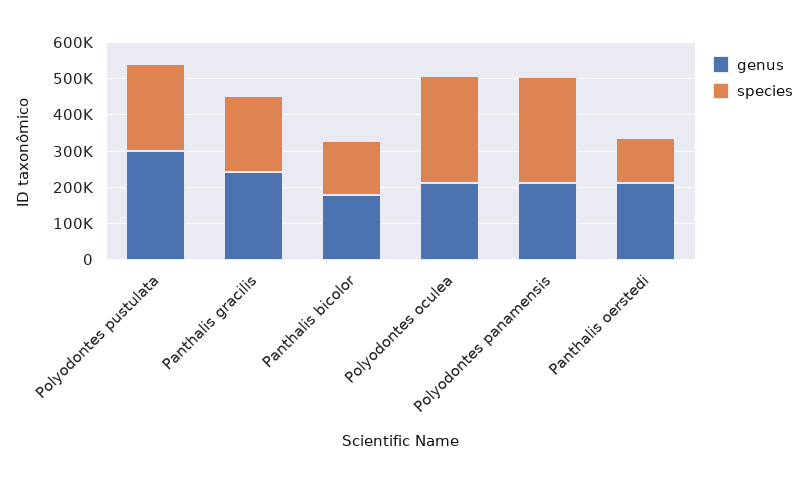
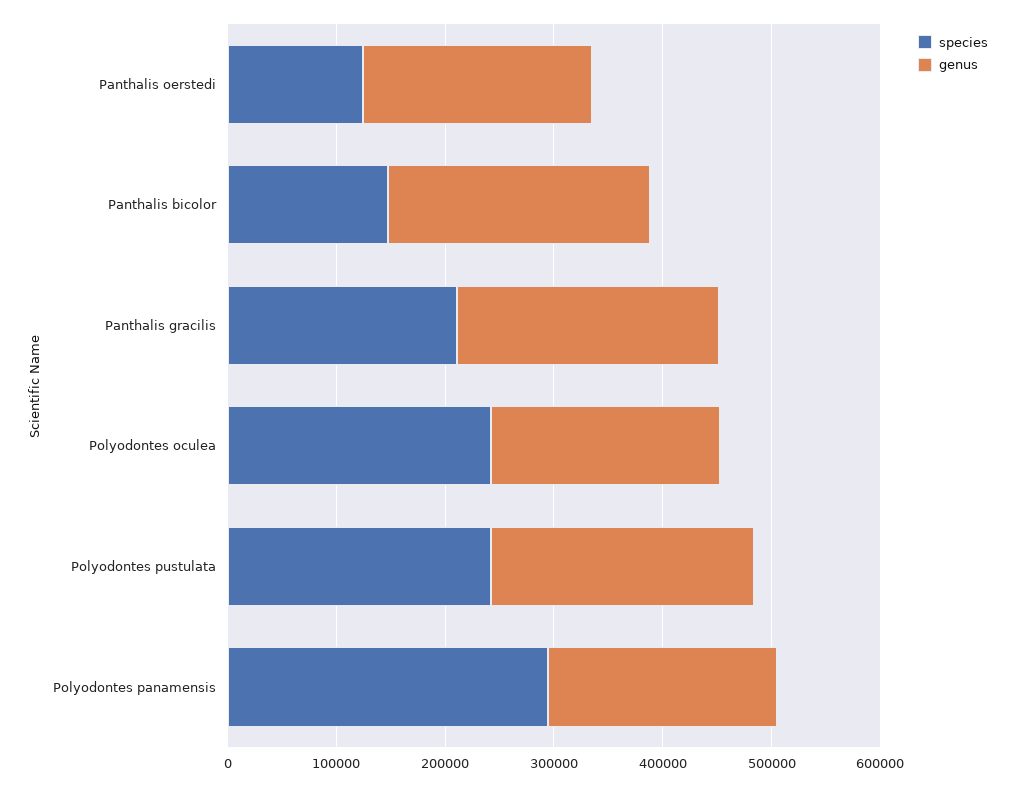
  {
    "genus": {
-     "Polyodontes pustulata": 300000,
+     "Polyodontes pustulata": 240000,
      "Panthalis gracilis": 240000,
-     "Panthalis bicolor": 175000,
+     "Panthalis bicolor": 240000,
      "Polyodontes oculea": 220000,
      "Polyodontes panamensis": 220000,
      "Panthalis oerstedi": 220000
    },
    "species": {
      "Polyodontes pustulata": 240000,
      "Panthalis gracilis": 220000,
      "Panthalis bicolor": 140000,
-     "Polyodontes oculea": 300000,
+     "Polyodontes oculea": 240000,
      "Polyodontes panamensis": 300000,
      "Panthalis oerstedi": 120000
    }
  }

